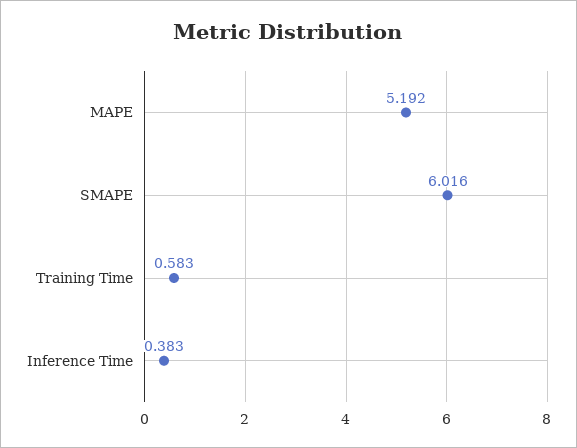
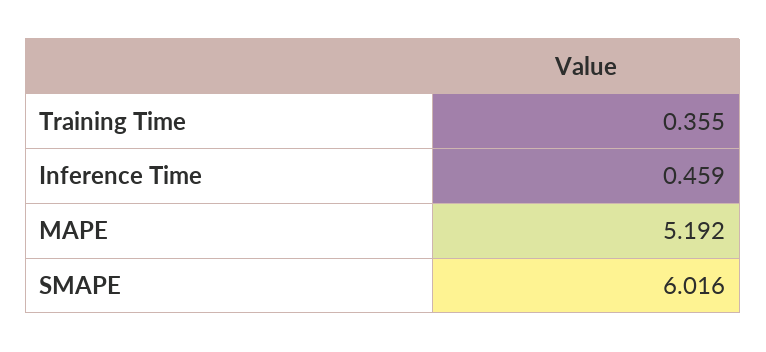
  {
    "MAPE": 5.192,
    "SMAPE": 6.016,
-   "Training Time": 0.583,
+   "Training Time": 0.355,
-   "Inference Time": 0.383
+   "Inference Time": 0.459
  }

